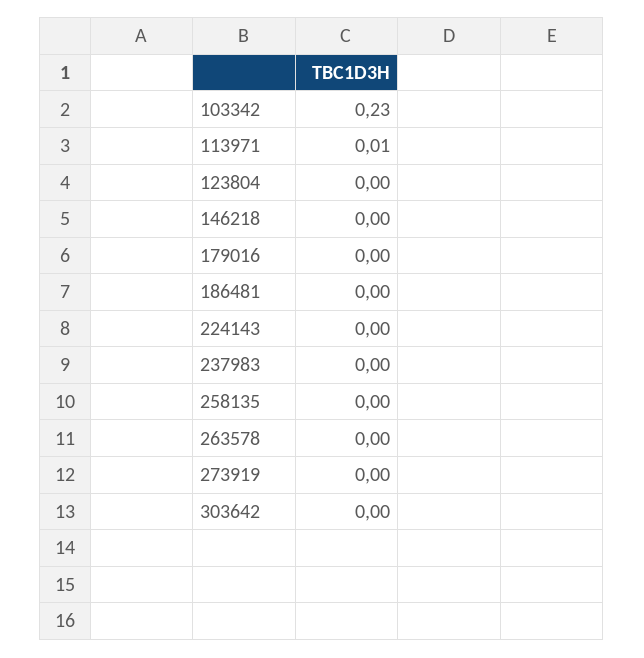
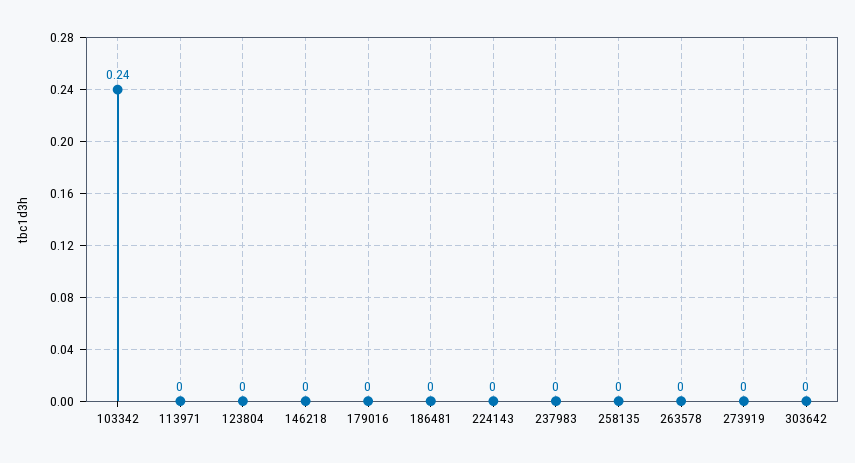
  {
-   "103342": 0.23,
+   "103342": 0.24,
-   "113971": 0.01,
+   "113971": 0,
    "123804": 0,
    "146218": 0,
    "179016": 0,
    "186481": 0,
    "224143": 0,
    "237983": 0,
    "258135": 0,
    "263578": 0,
    "273919": 0,
    "303642": 0
  }

